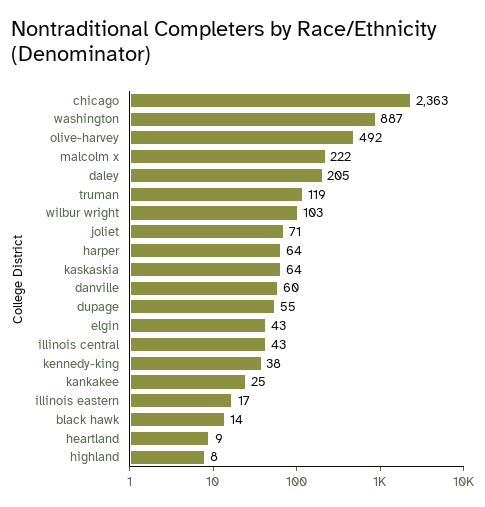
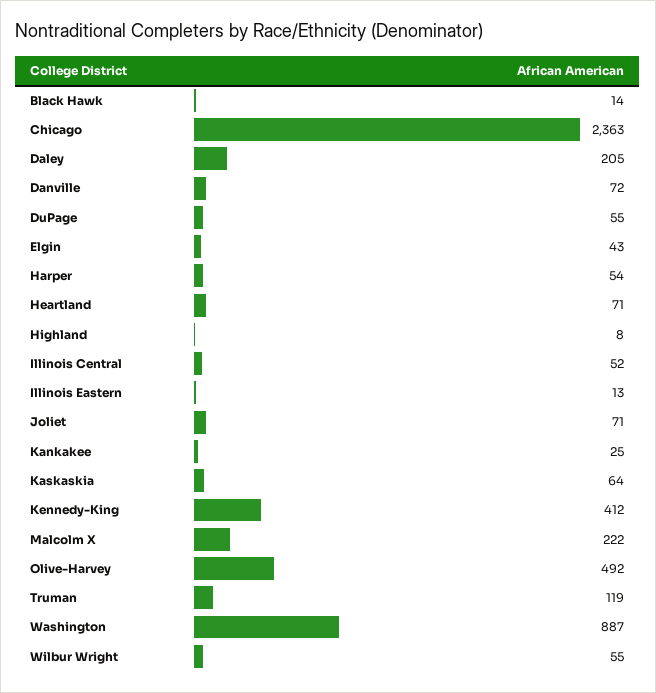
  {
    "chicago": 2363,
    "washington": 887,
    "olive-harvey": 492,
    "malcolm x": 222,
    "daley": 205,
    "truman": 119,
-   "wilbur wright": 103,
+   "wilbur wright": 55,
    "joliet": 71,
-   "harper": 64,
+   "harper": 54,
    "kaskaskia": 64,
-   "danville": 60,
+   "danville": 72,
    "dupage": 55,
    "elgin": 43,
-   "illinois central": 43,
+   "illinois central": 52,
-   "kennedy-king": 38,
+   "kennedy-king": 412,
    "kankakee": 25,
-   "illinois eastern": 17,
+   "illinois eastern": 13,
    "black hawk": 14,
-   "heartland": 9,
+   "heartland": 71,
    "highland": 8
  }

